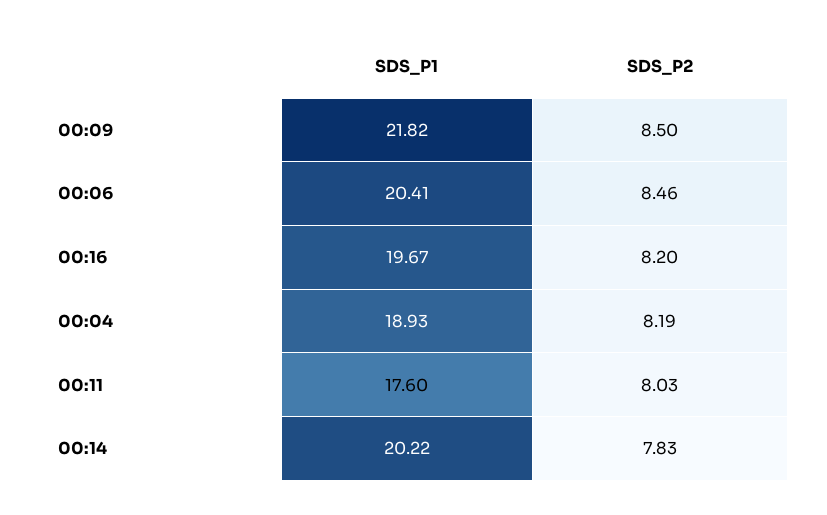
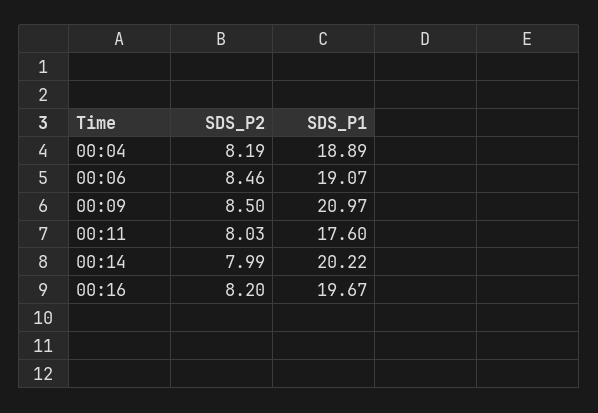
  {
    "SDS_P1": {
-     "00:09": 21.82,
+     "00:09": 20.97,
-     "00:06": 20.41,
+     "00:06": 19.07,
      "00:16": 19.67,
-     "00:04": 18.93,
+     "00:04": 18.89,
      "00:11": 17.6,
      "00:14": 20.22
    },
    "SDS_P2": {
      "00:09": 8.5,
      "00:06": 8.46,
      "00:16": 8.2,
      "00:04": 8.19,
      "00:11": 8.03,
-     "00:14": 7.83
+     "00:14": 7.99
    }
  }

